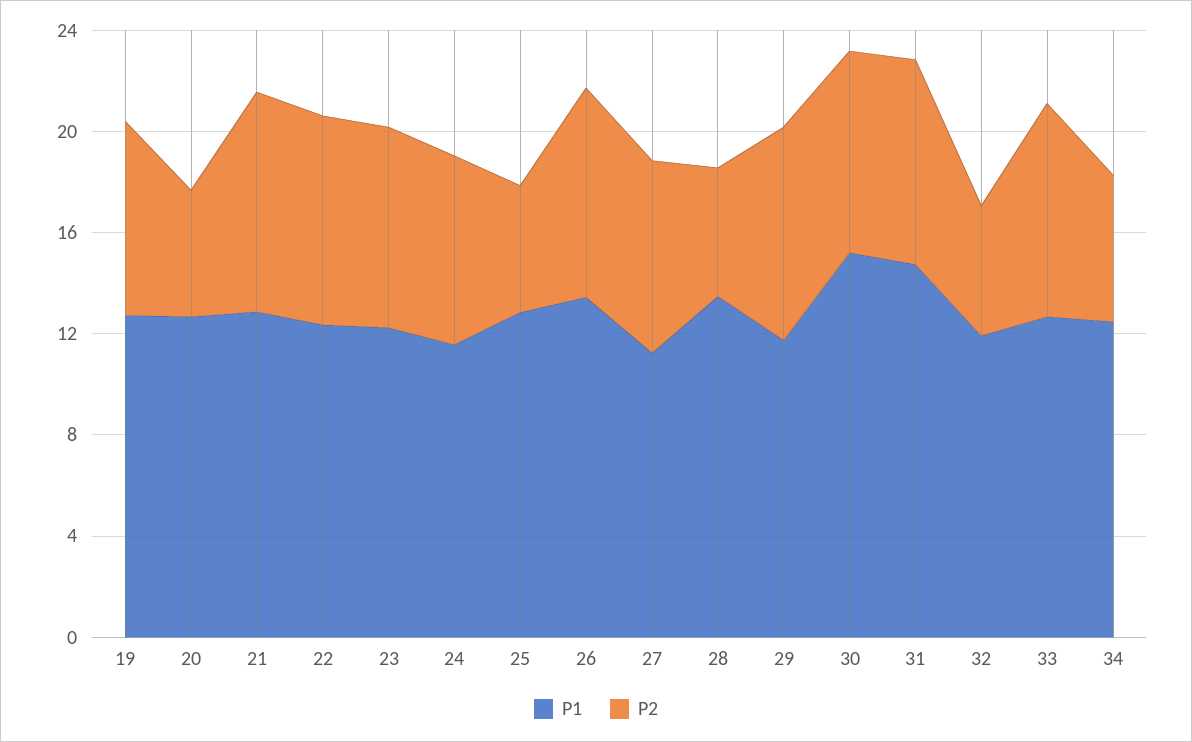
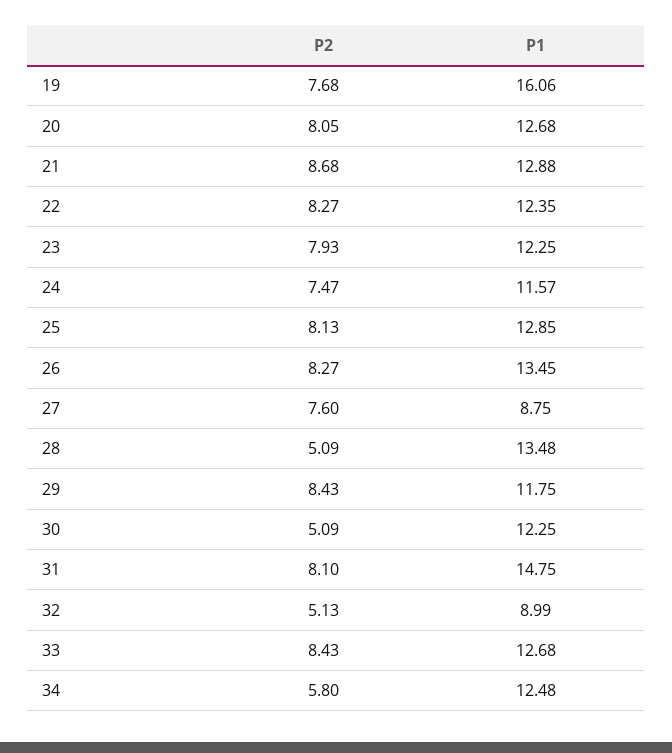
  {
    "P1": {
-     "19": 13,
+     "19": 16.06,
      "20": 12.68,
      "21": 12.88,
      "22": 12.35,
      "23": 12.25,
      "24": 11.57,
      "25": 12.85,
      "26": 13.45,
-     "27": 11,
+     "27": 8.75,
      "28": 13.48,
      "29": 11.75,
-     "30": 15,
+     "30": 12.25,
      "31": 14.75,
-     "32": 12,
+     "32": 8.99,
      "33": 12.68,
      "34": 12.48
    },
    "P2": {
      "19": 7.68,
-     "20": 5,
+     "20": 8.05,
      "21": 8.68,
      "22": 8.27,
      "23": 7.93,
      "24": 7.47,
-     "25": 5,
+     "25": 8.13,
      "26": 8.27,
      "27": 7.6,
      "28": 5.09,
      "29": 8.43,
-     "30": 8,
+     "30": 5.09,
      "31": 8.1,
      "32": 5.13,
      "33": 8.43,
      "34": 5.8
    }
  }

